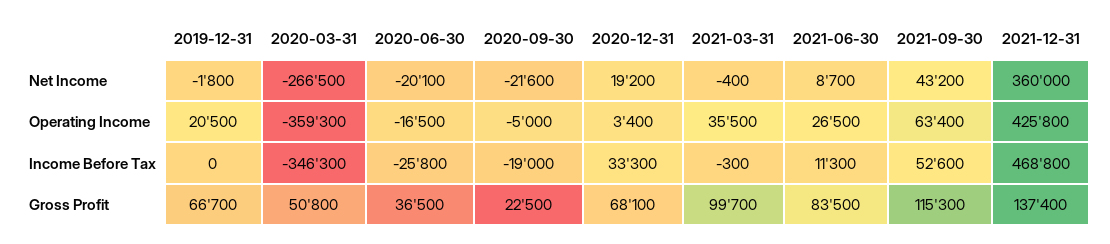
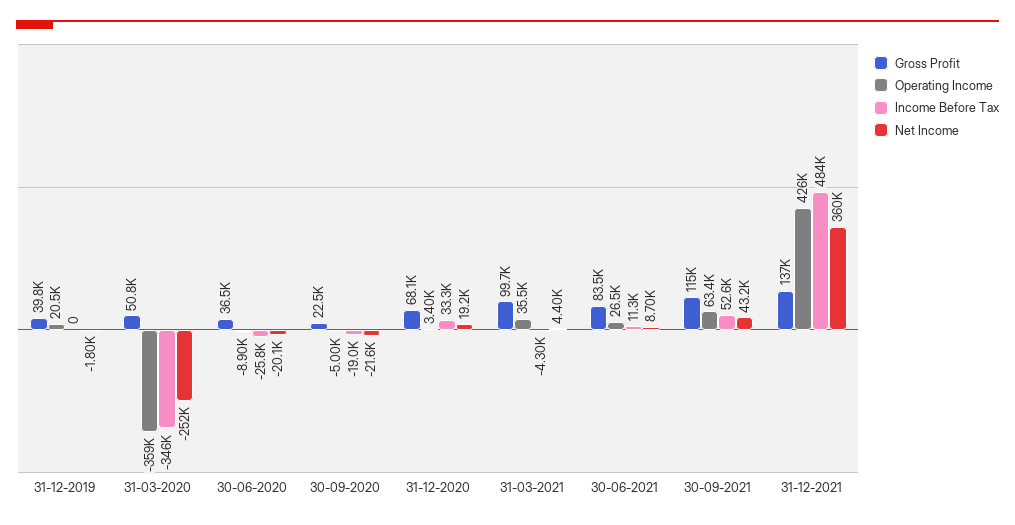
  {
    "Net Income": {
      "2019-12-31": -1800,
-     "2020-03-31": -266500,
+     "2020-03-31": -252000,
      "2020-06-30": -20100,
      "2020-09-30": -21600,
      "2020-12-31": 19200,
-     "2021-03-31": -400,
+     "2021-03-31": 4400,
      "2021-06-30": 8700,
      "2021-09-30": 43200,
      "2021-12-31": 360000
    },
    "Operating Income": {
      "2019-12-31": 20500,
      "2020-03-31": -359300,
-     "2020-06-30": -16500,
+     "2020-06-30": -8900,
      "2020-09-30": -5000,
      "2020-12-31": 3400,
      "2021-03-31": 35500,
      "2021-06-30": 26500,
      "2021-09-30": 63400,
      "2021-12-31": 425800
    },
    "Income Before Tax": {
      "2019-12-31": 0,
      "2020-03-31": -346300,
      "2020-06-30": -25800,
      "2020-09-30": -19000,
      "2020-12-31": 33300,
-     "2021-03-31": -300,
+     "2021-03-31": -4300,
      "2021-06-30": 11300,
      "2021-09-30": 52600,
-     "2021-12-31": 468800
+     "2021-12-31": 484000
    },
    "Gross Profit": {
-     "2019-12-31": 66700,
+     "2019-12-31": 39800,
      "2020-03-31": 50800,
      "2020-06-30": 36500,
      "2020-09-30": 22500,
      "2020-12-31": 68100,
      "2021-03-31": 99700,
      "2021-06-30": 83500,
      "2021-09-30": 115300,
      "2021-12-31": 137400
    }
  }

